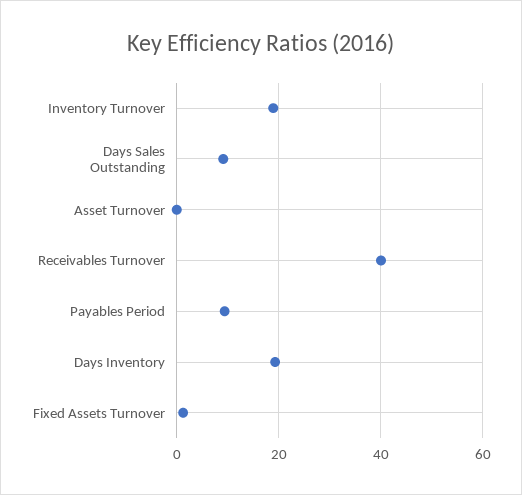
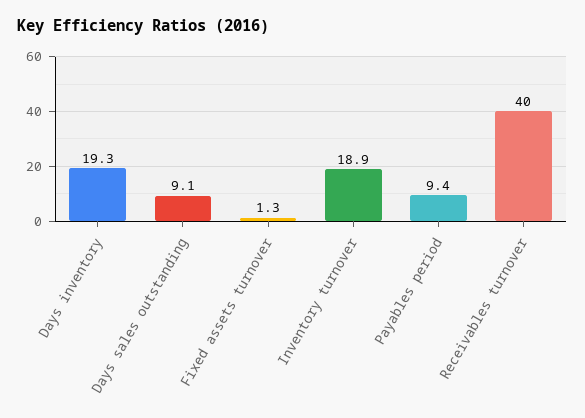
  {
    "Inventory Turnover": 18.9,
    "Days Sales Outstanding": 9.1,
-   "Asset Turnover": 0,
    "Receivables Turnover": 40,
    "Payables Period": 9.4,
    "Days Inventory": 19.3,
    "Fixed Assets Turnover": 1.3
  }

